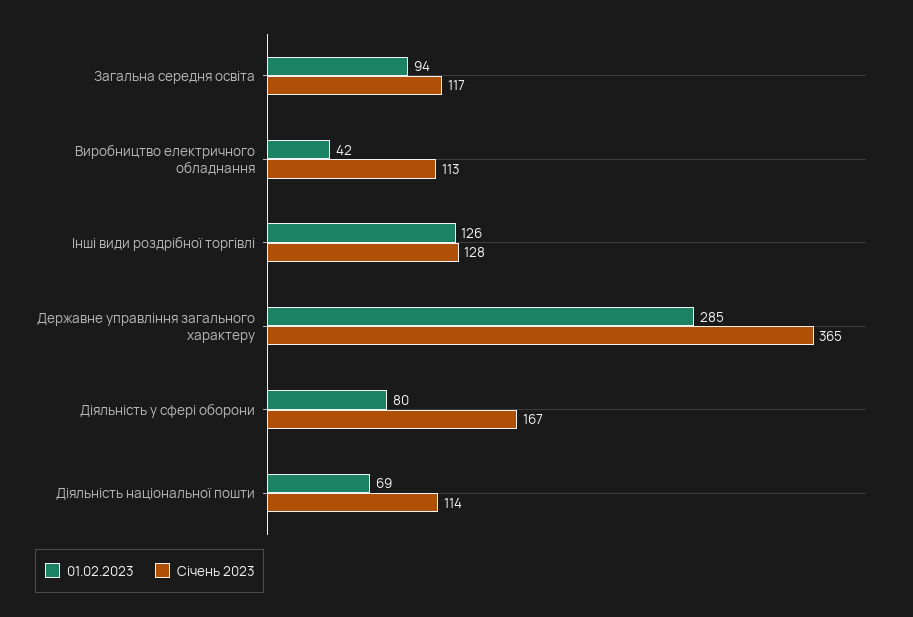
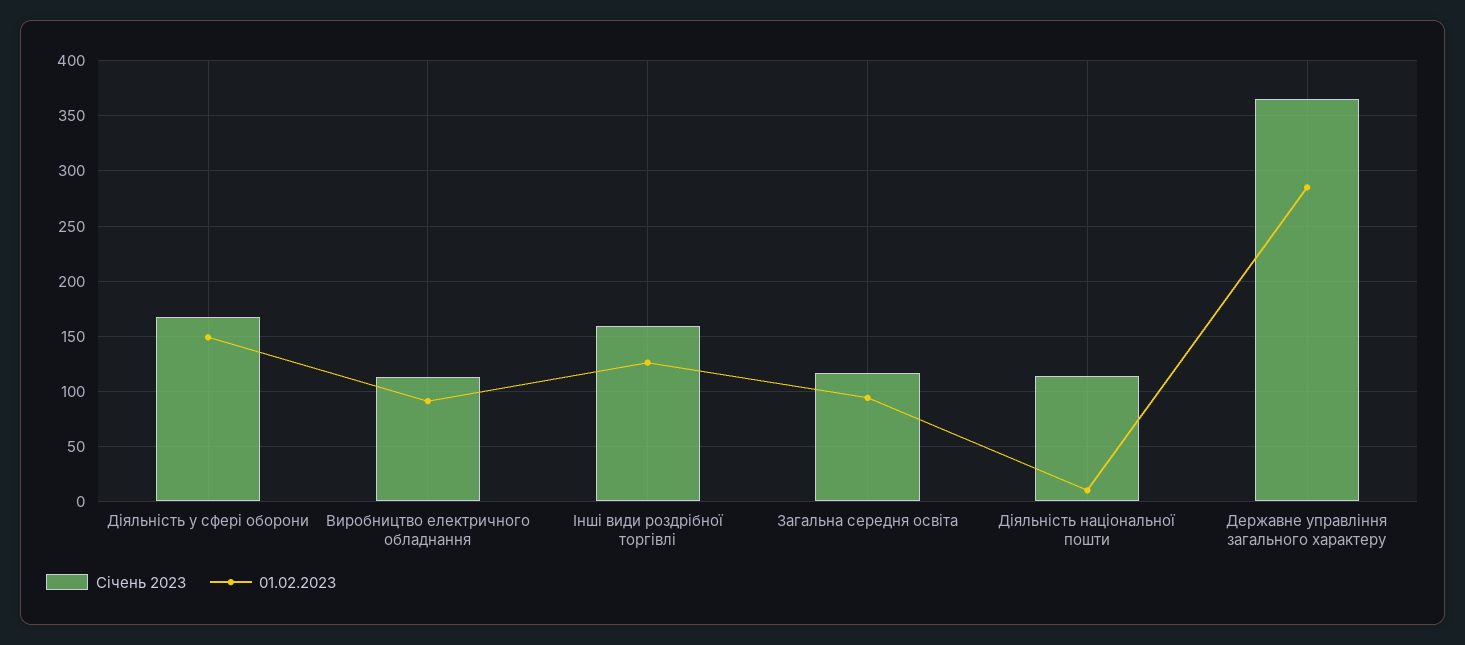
  {
    "01.02.2023": {
      "Загальна середня освіта": 94,
-     "Виробництво електричного обладнання": 42,
+     "Виробництво електричного обладнання": 90,
      "Інші види роздрібної торгівлі": 126,
      "Державне управління загального характеру": 285,
-     "Діяльність у сфері оборони": 80,
+     "Діяльність у сфері оборони": 150,
-     "Діяльність національної пошти": 69
+     "Діяльність національної пошти": 10
    },
    "Січень 2023": {
      "Загальна середня освіта": 117,
      "Виробництво електричного обладнання": 113,
-     "Інші види роздрібної торгівлі": 128,
+     "Інші види роздрібної торгівлі": 160,
      "Державне управління загального характеру": 365,
      "Діяльність у сфері оборони": 167,
      "Діяльність національної пошти": 114
    }
  }

